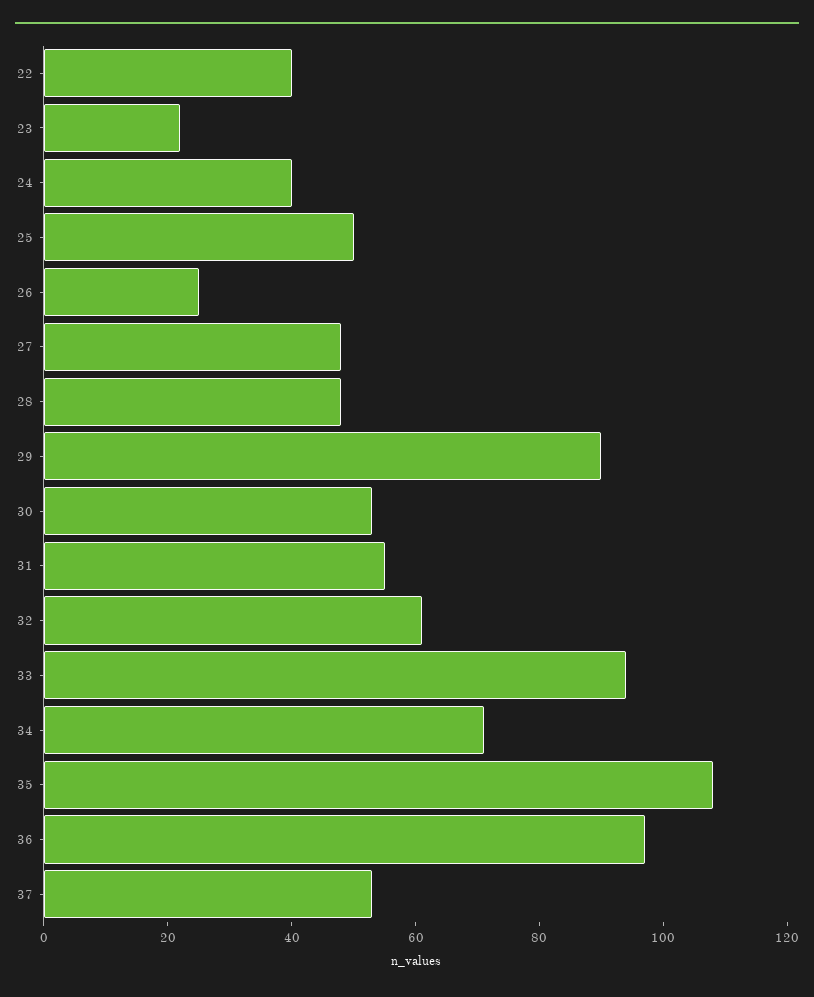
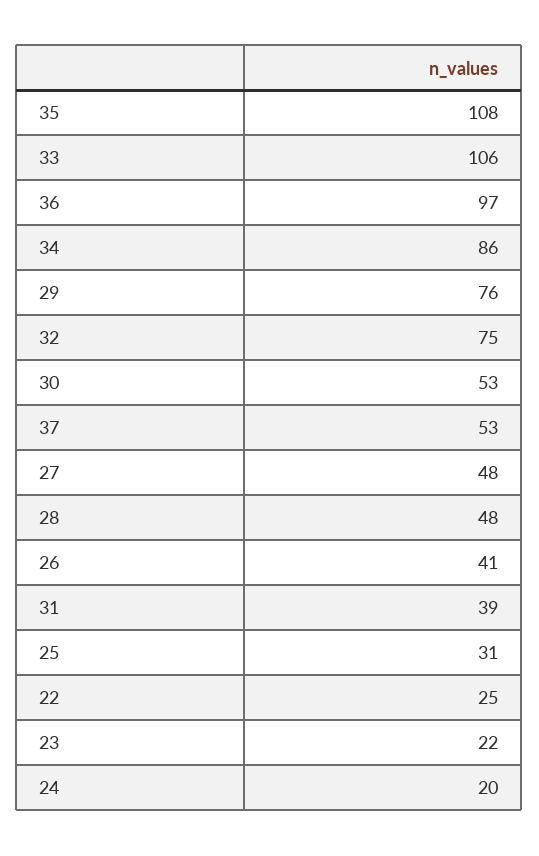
  {
-   "22": 40,
+   "22": 25,
    "23": 22,
-   "24": 40,
+   "24": 20,
-   "25": 50,
+   "25": 31,
-   "26": 25,
+   "26": 41,
    "27": 48,
    "28": 48,
-   "29": 90,
+   "29": 76,
    "30": 53,
-   "31": 55,
+   "31": 39,
-   "32": 60,
+   "32": 75,
-   "33": 95,
+   "33": 106,
-   "34": 70,
+   "34": 86,
    "35": 108,
    "36": 97,
    "37": 53
  }

